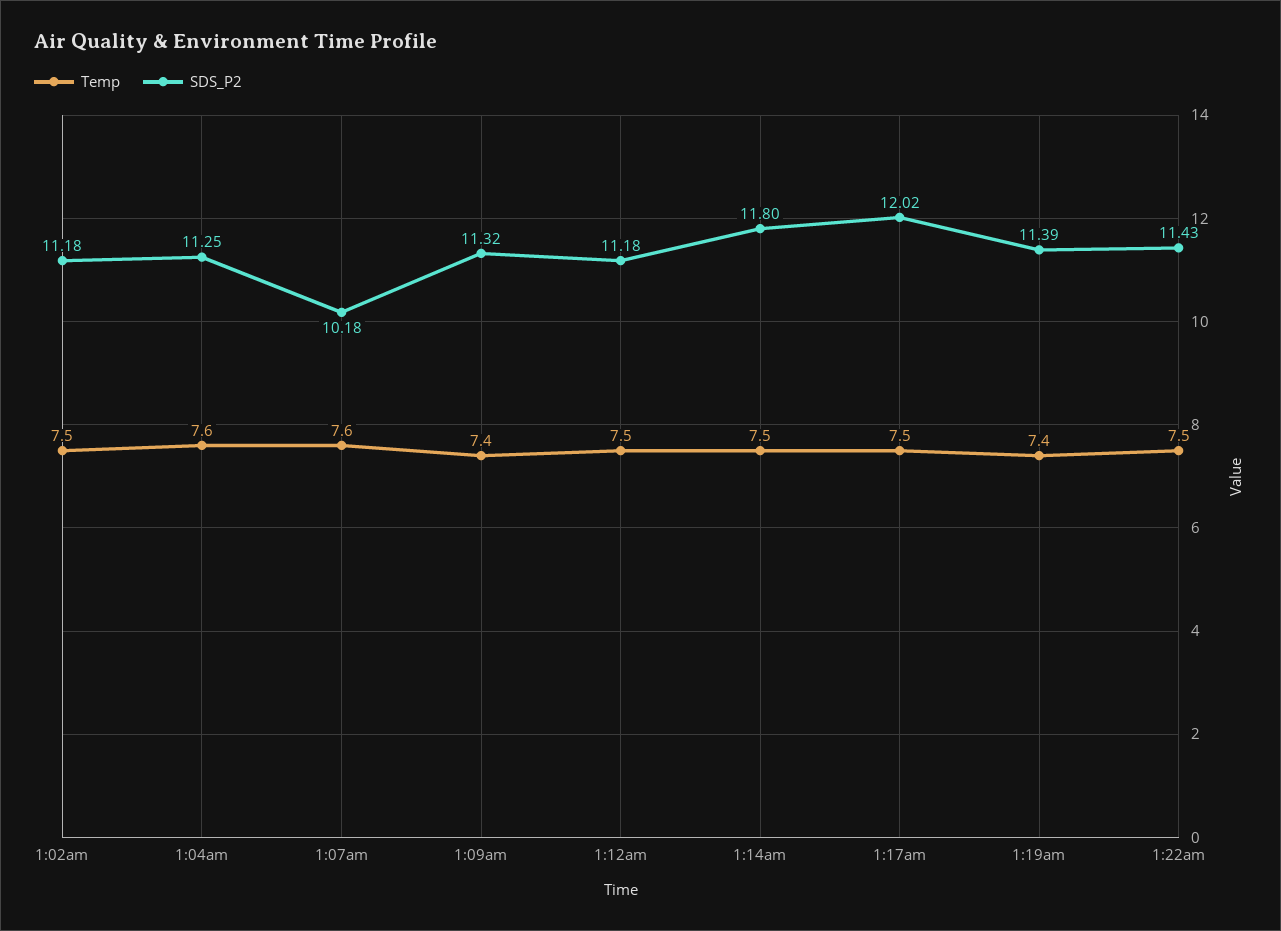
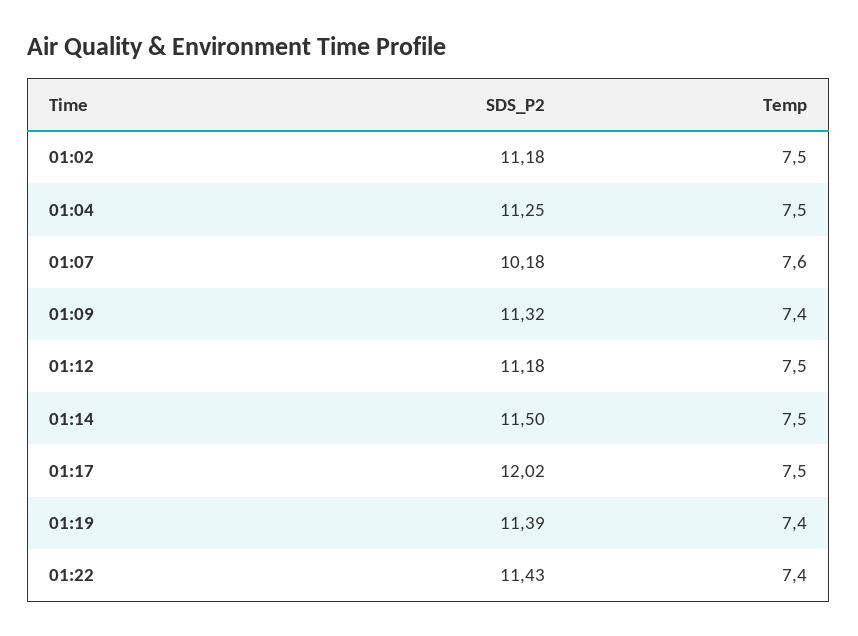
  {
    "Temp": {
      "1:02am": 7.5,
-     "1:04am": 7.6,
+     "1:04am": 7.5,
      "1:07am": 7.6,
      "1:09am": 7.4,
      "1:12am": 7.5,
      "1:14am": 7.5,
      "1:17am": 7.5,
      "1:19am": 7.4,
-     "1:22am": 7.5
+     "1:22am": 7.4
    },
    "SDS_P2": {
      "1:02am": 11.18,
      "1:04am": 11.25,
      "1:07am": 10.18,
      "1:09am": 11.32,
      "1:12am": 11.18,
-     "1:14am": 11.8,
+     "1:14am": 11.5,
      "1:17am": 12.02,
      "1:19am": 11.39,
      "1:22am": 11.43
    }
  }

